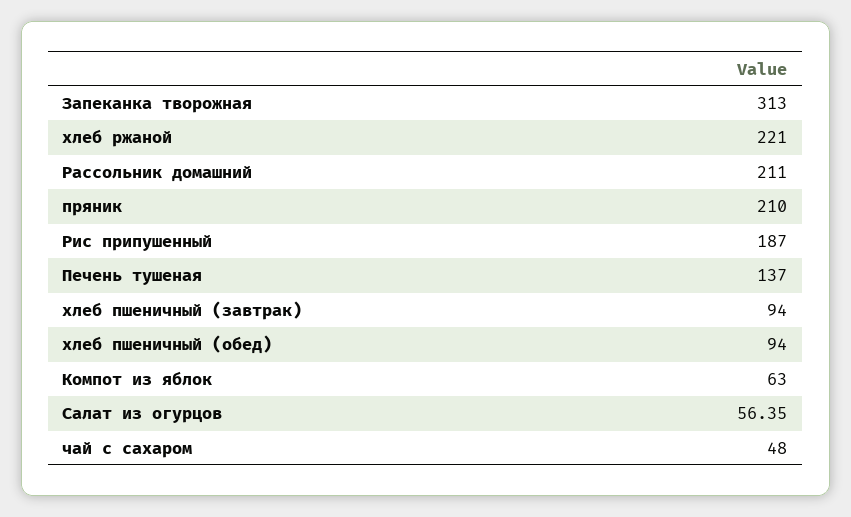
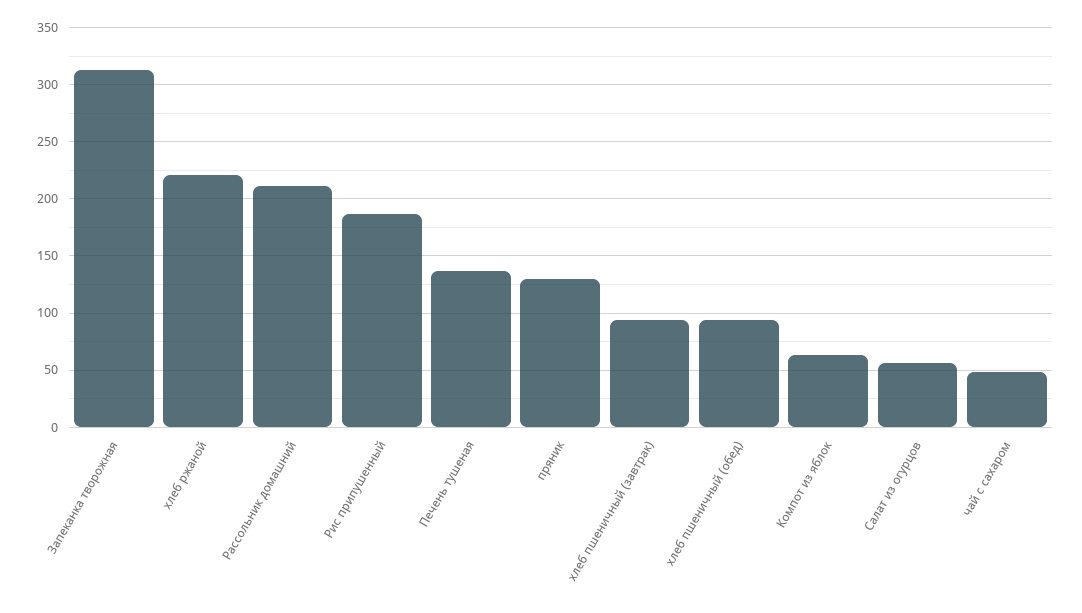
  {
    "Запеканка творожная": 313,
    "хлеб ржаной": 221,
    "Рассольник домашний": 211,
-   "пряник": 210,
+   "пряник": 130,
    "Рис припушенный": 187,
    "Печень тушеная": 137,
    "хлеб пшеничный (завтрак)": 94,
    "хлеб пшеничный (обед)": 94,
    "Компот из яблок": 63,
    "Салат из огурцов": 56.35,
    "чай с сахаром": 48
  }

